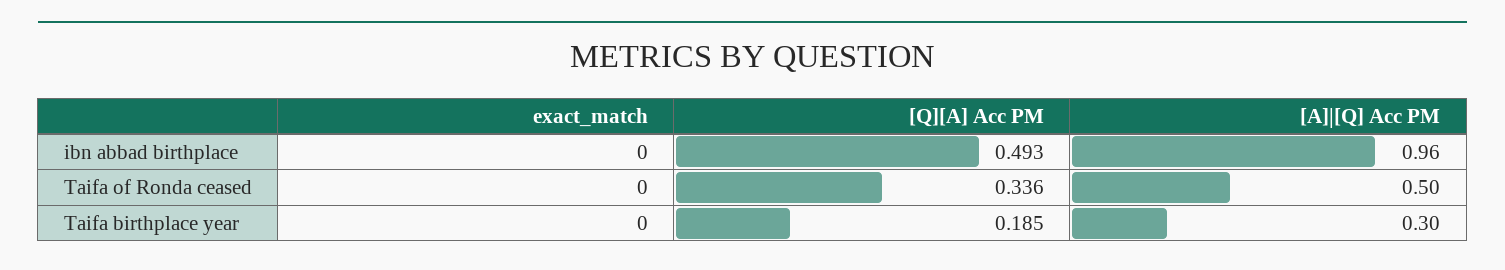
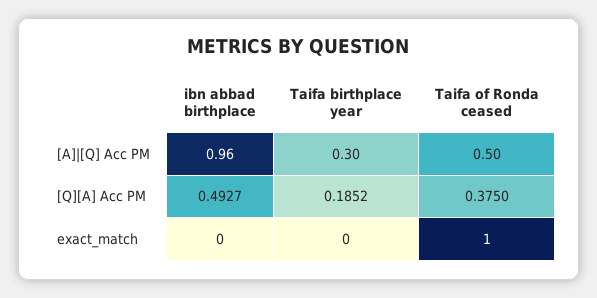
  {
    "exact_match": {
      "ibn abbad birthplace": 0,
-     "Taifa of Ronda ceased": 0,
+     "Taifa of Ronda ceased": 1,
      "Taifa birthplace year": 0
    },
    "[Q][A] Acc PM": {
      "ibn abbad birthplace": 0.4927,
-     "Taifa of Ronda ceased": 0.336,
+     "Taifa of Ronda ceased": 0.375,
      "Taifa birthplace year": 0.1852
    },
    "[A]|[Q] Acc PM": {
      "ibn abbad birthplace": 0.96,
      "Taifa of Ronda ceased": 0.5,
      "Taifa birthplace year": 0.3
    }
  }

